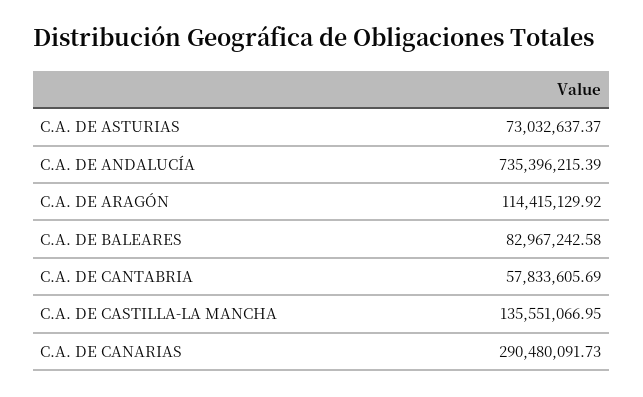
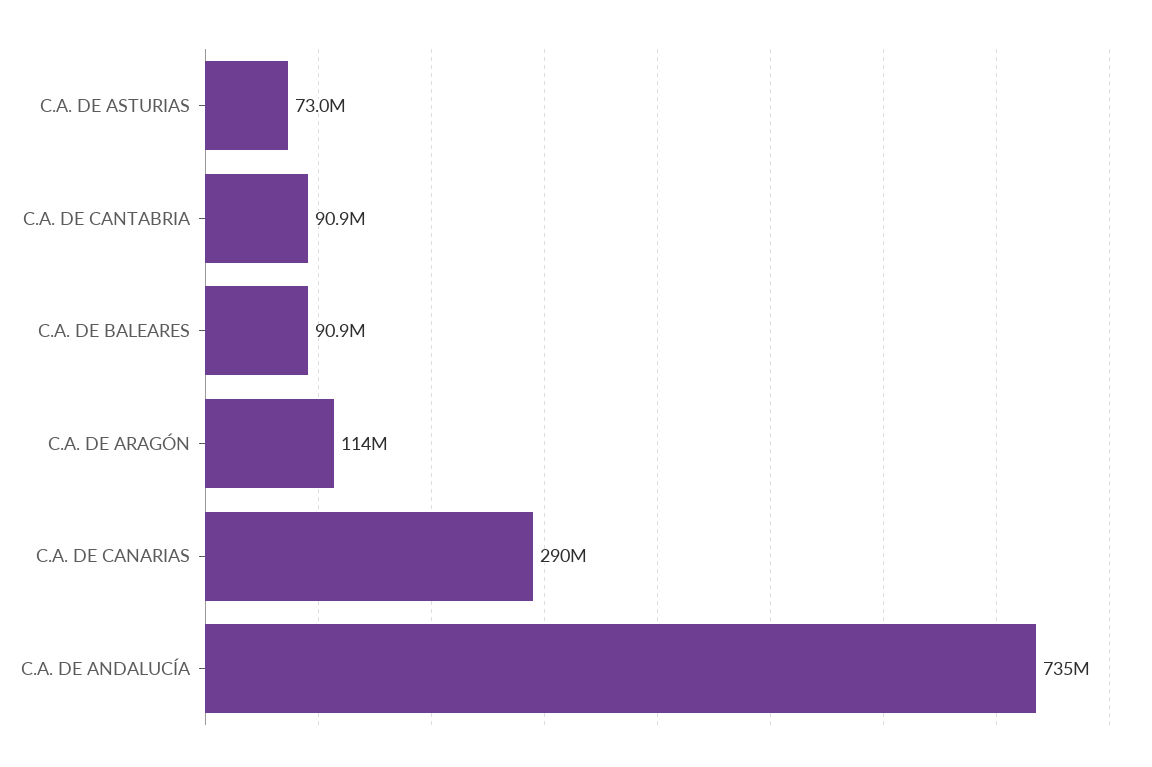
  {
    "C.A. DE ASTURIAS": 73032637.37,
    "C.A. DE ANDALUCÍA": 735396215.39,
    "C.A. DE ARAGÓN": 114415129.92,
-   "C.A. DE BALEARES": 82967242.58,
+   "C.A. DE BALEARES": 90900000,
-   "C.A. DE CANTABRIA": 57833605.69,
+   "C.A. DE CANTABRIA": 90900000,
-   "C.A. DE CASTILLA-LA MANCHA": 135551066.95,
    "C.A. DE CANARIAS": 290480091.73
  }

